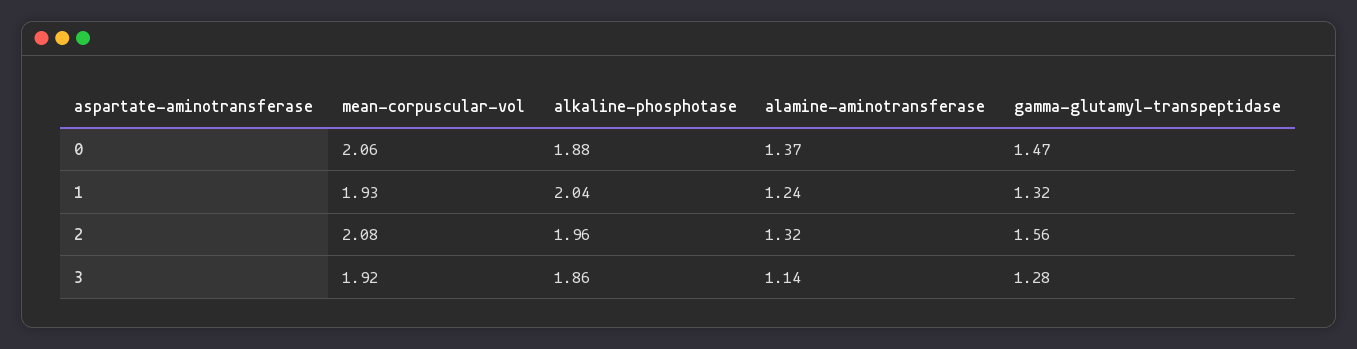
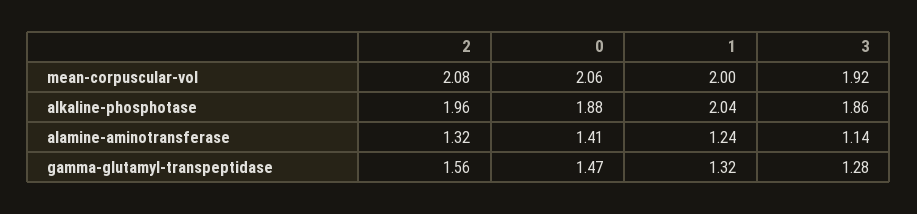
  {
    "mean-corpuscular-vol": {
      "0": 2.06,
-     "1": 1.93,
+     "1": 2,
      "2": 2.08,
      "3": 1.92
    },
    "alkaline-phosphotase": {
      "0": 1.88,
      "1": 2.04,
      "2": 1.96,
      "3": 1.86
    },
    "alamine-aminotransferase": {
-     "0": 1.37,
+     "0": 1.41,
      "1": 1.24,
      "2": 1.32,
      "3": 1.14
    },
    "gamma-glutamyl-transpeptidase": {
      "0": 1.47,
      "1": 1.32,
      "2": 1.56,
      "3": 1.28
    }
  }

